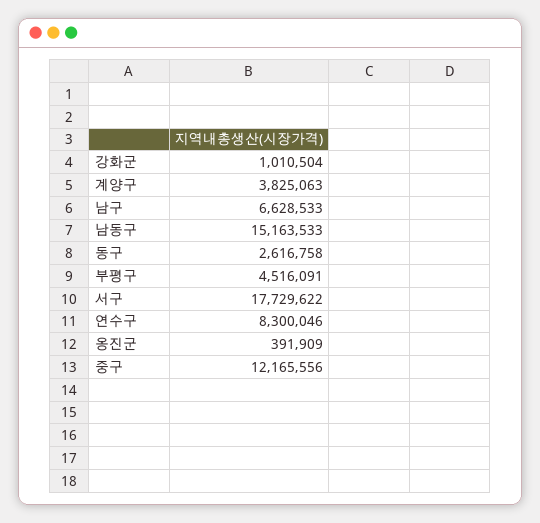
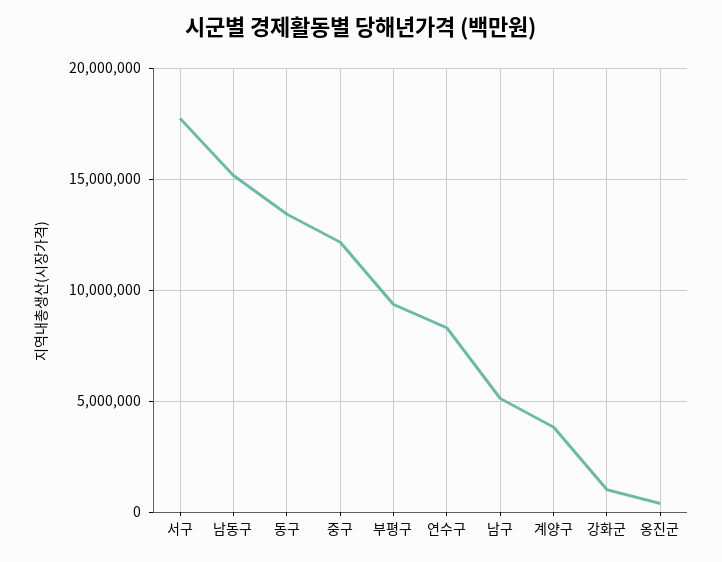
  {
    "강화군": 1010504,
    "계양구": 3825063,
-   "남구": 6628533,
+   "남구": 5000000,
    "남동구": 15163533,
-   "동구": 2616758,
+   "동구": 13500000,
-   "부평구": 4516091,
+   "부평구": 9500000,
    "서구": 17729622,
    "연수구": 8300046,
    "옹진군": 391909,
    "중구": 12165556
  }

